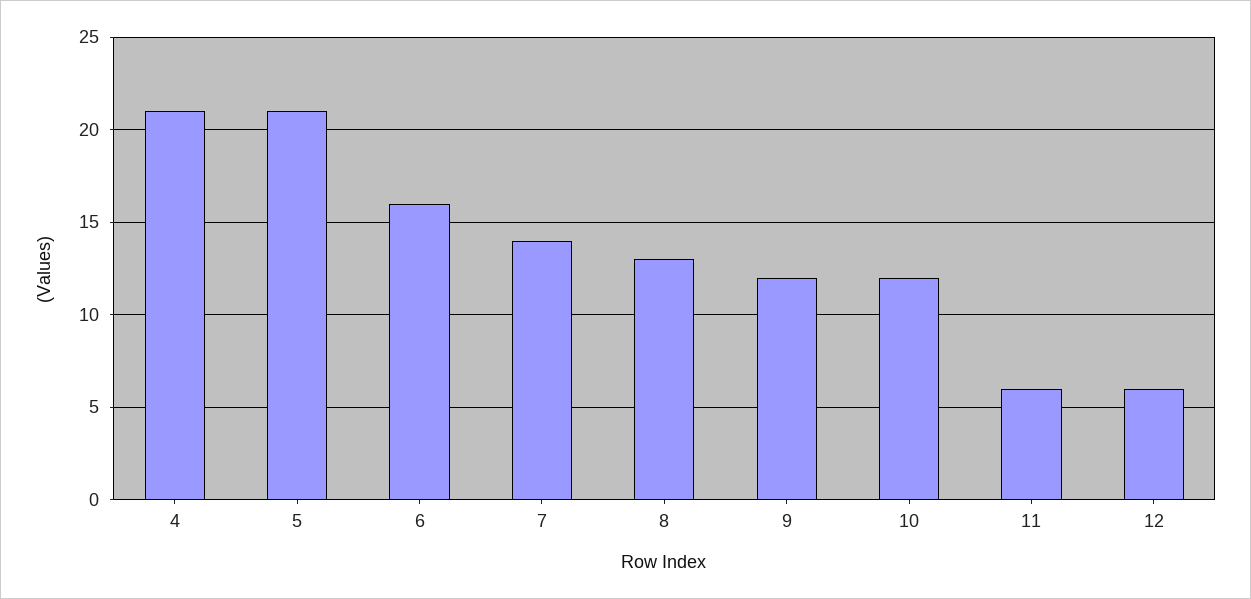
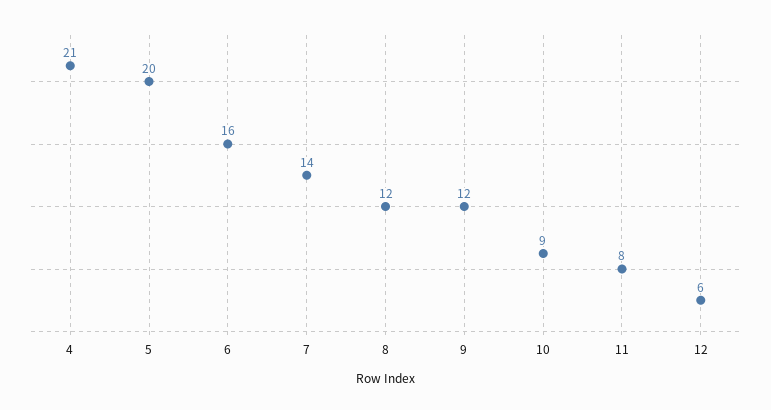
  {
    "4": 21,
-   "5": 21,
+   "5": 20,
    "6": 16,
    "7": 14,
-   "8": 13,
+   "8": 12,
    "9": 12,
-   "10": 12,
+   "10": 9,
-   "11": 6,
+   "11": 8,
    "12": 6
  }

